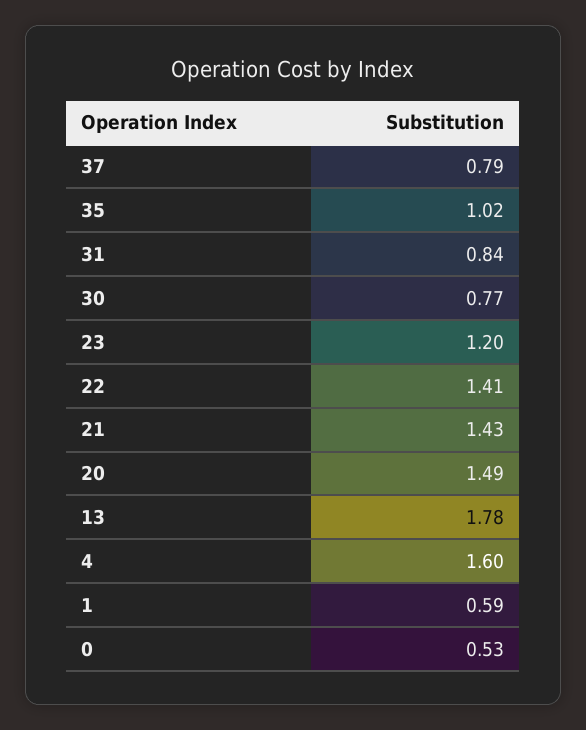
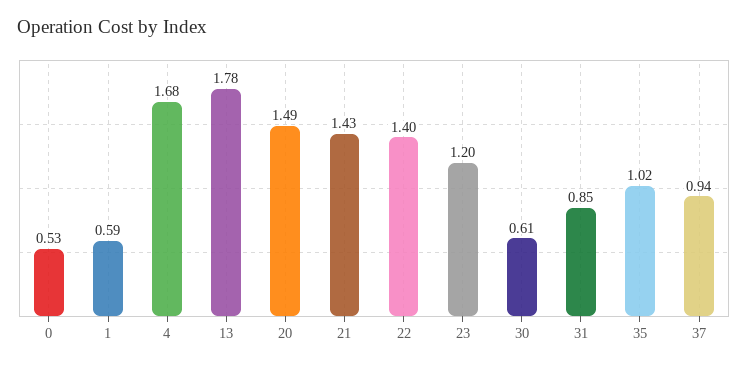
  {
-   "37": 0.79,
+   "37": 0.94,
    "35": 1.02,
-   "31": 0.84,
+   "31": 0.85,
-   "30": 0.77,
+   "30": 0.61,
    "23": 1.2,
-   "22": 1.41,
+   "22": 1.4,
    "21": 1.43,
    "20": 1.49,
    "13": 1.78,
-   "4": 1.6,
+   "4": 1.68,
    "1": 0.59,
    "0": 0.53
  }

